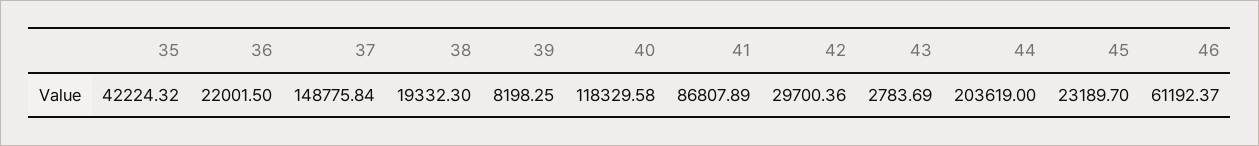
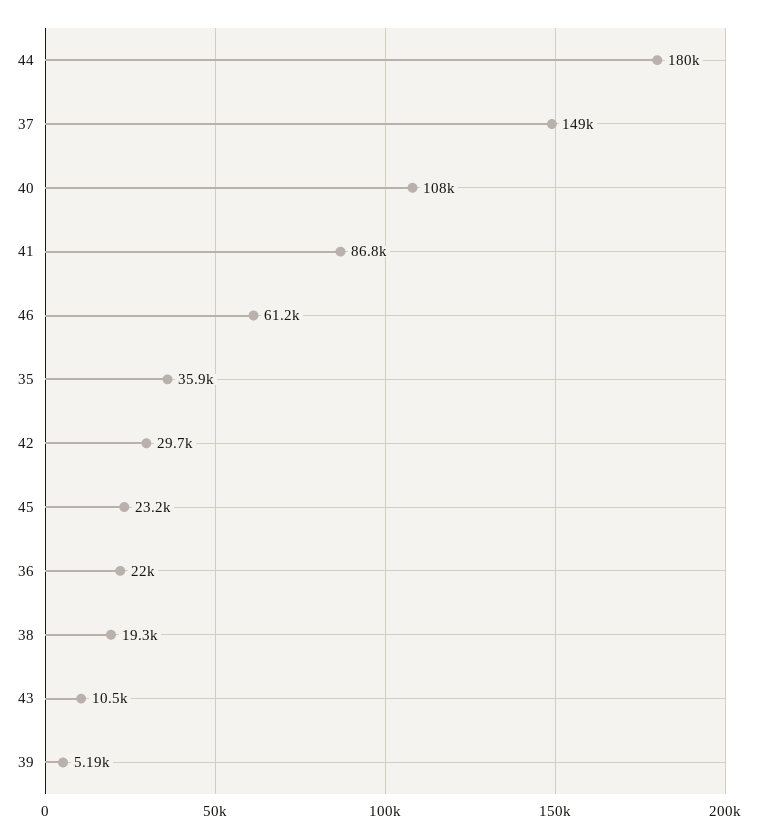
  {
-   "35": 42224.32,
+   "35": 35900,
    "36": 22001.5,
    "37": 148775.84,
    "38": 19332.3,
-   "39": 8198.25,
+   "39": 5190,
-   "40": 118329.58,
+   "40": 108000,
    "41": 86807.89,
    "42": 29700.36,
-   "43": 2783.69,
+   "43": 10500,
-   "44": 203619,
+   "44": 180000,
    "45": 23189.7,
    "46": 61192.37
  }

